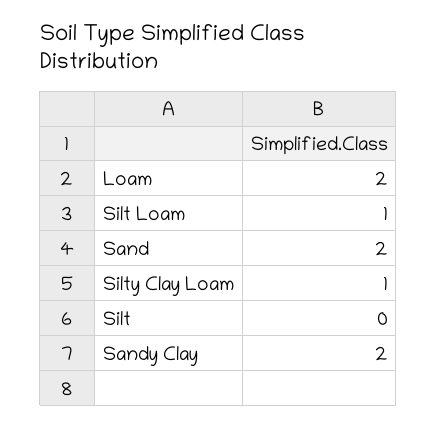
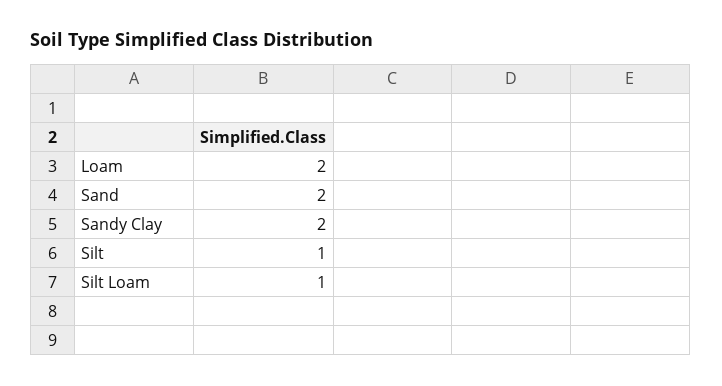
  {
    "Loam": 2,
    "Silt Loam": 1,
    "Sand": 2,
-   "Silty Clay Loam": 1,
-   "Silt": 0,
+   "Silt": 1,
    "Sandy Clay": 2
  }

